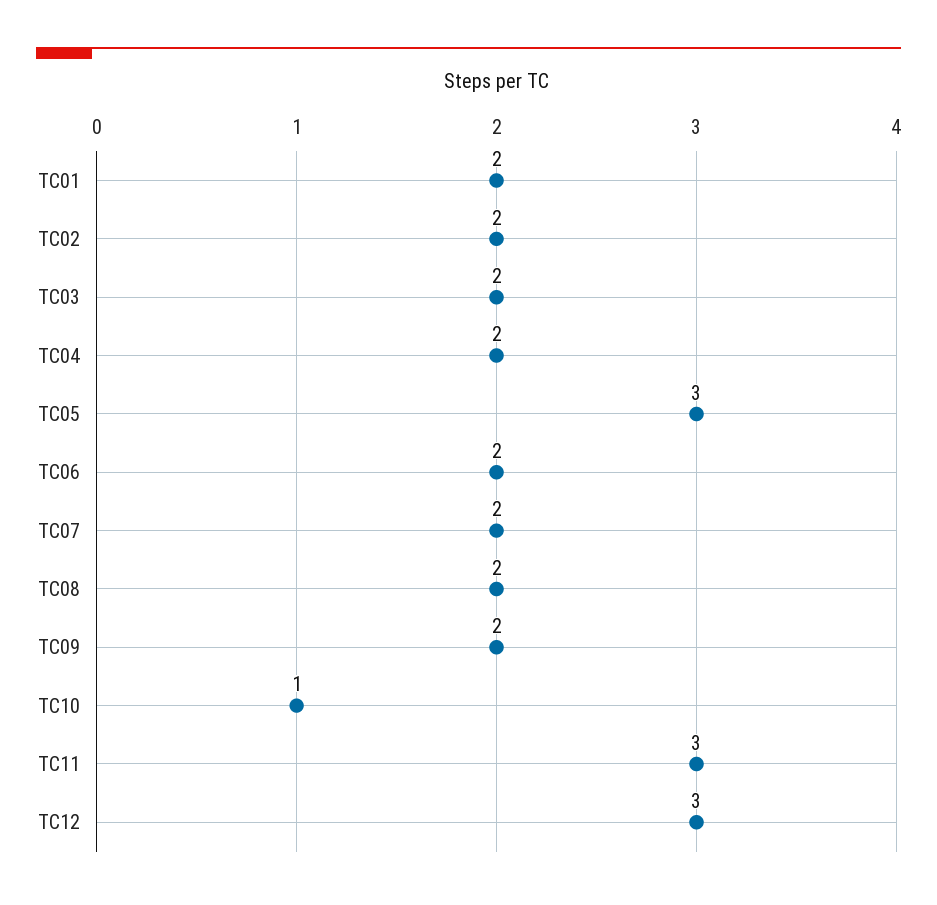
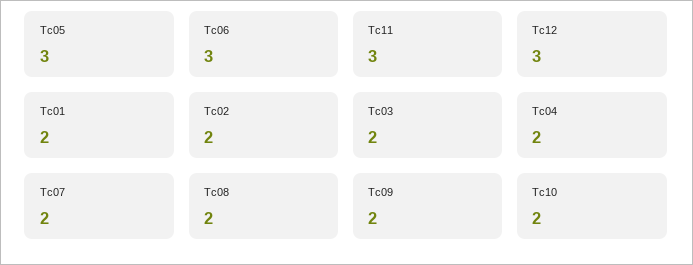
  {
    "TC01": 2,
    "TC02": 2,
    "TC03": 2,
    "TC04": 2,
    "TC05": 3,
-   "TC06": 2,
+   "TC06": 3,
    "TC07": 2,
    "TC08": 2,
    "TC09": 2,
-   "TC10": 1,
+   "TC10": 2,
    "TC11": 3,
    "TC12": 3
  }

